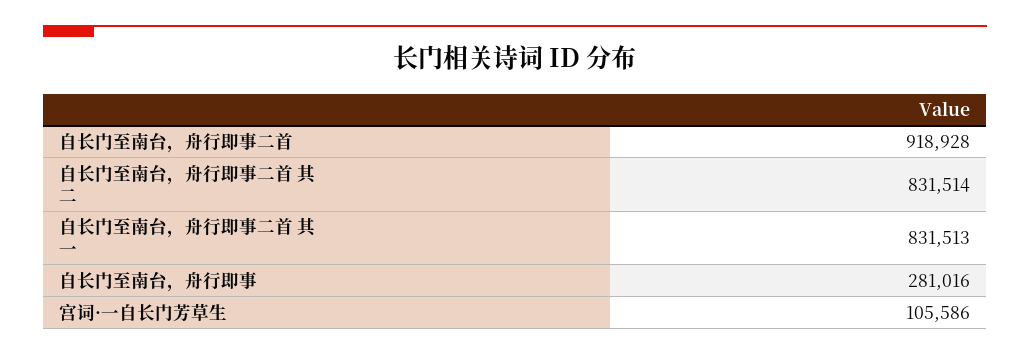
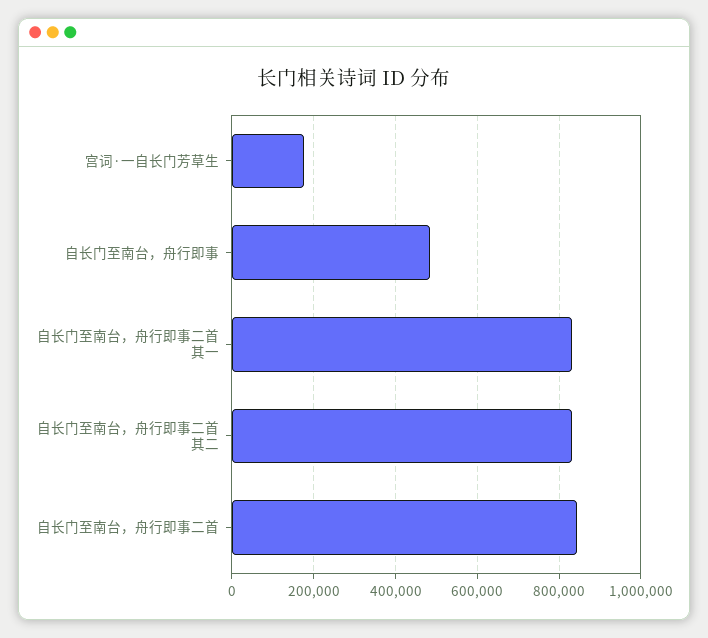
  {
-   "自长门至南台，舟行即事二首": 918928,
+   "自长门至南台，舟行即事二首": 840000,
    "自长门至南台，舟行即事二首 其二": 831514,
    "自长门至南台，舟行即事二首 其一": 831513,
-   "自长门至南台，舟行即事": 281016,
+   "自长门至南台，舟行即事": 480000,
-   "宫词·一自长门芳草生": 105586
+   "宫词·一自长门芳草生": 180000
  }

